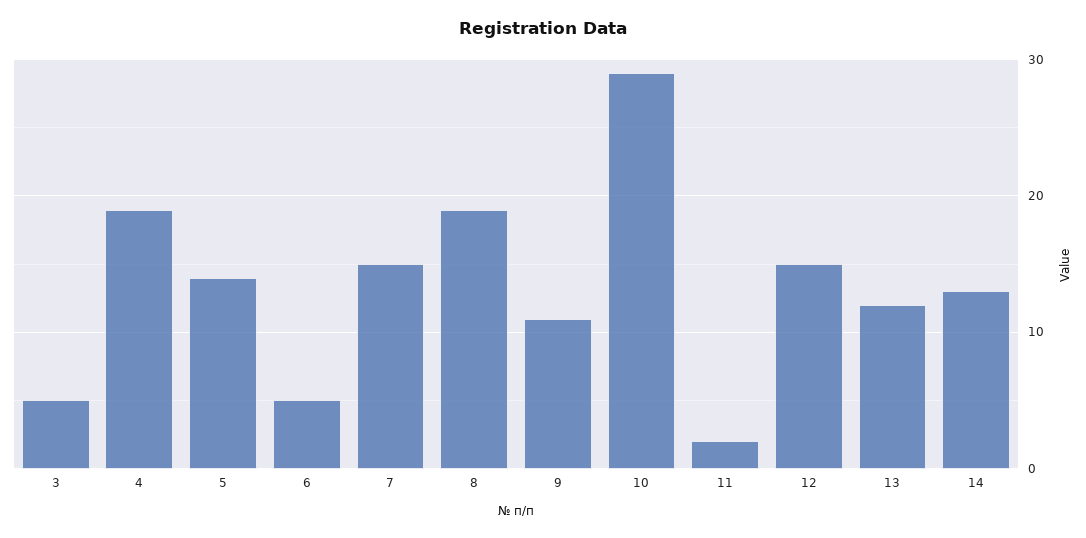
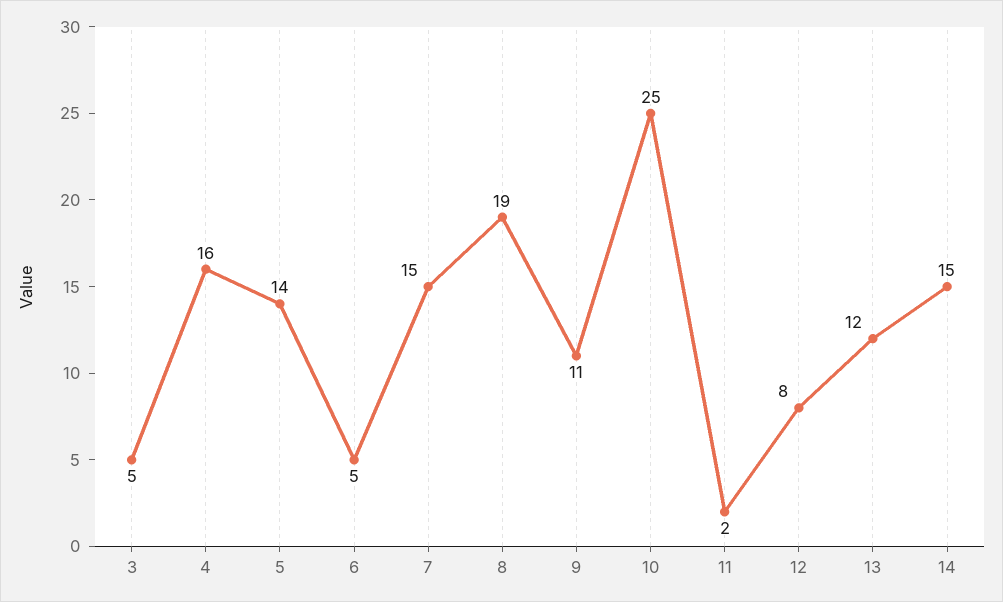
  {
    "3": 5,
-   "4": 19,
+   "4": 16,
    "5": 14,
    "6": 5,
    "7": 15,
    "8": 19,
    "9": 11,
-   "10": 29,
+   "10": 25,
    "11": 2,
-   "12": 15,
+   "12": 8,
    "13": 12,
-   "14": 13
+   "14": 15
  }

